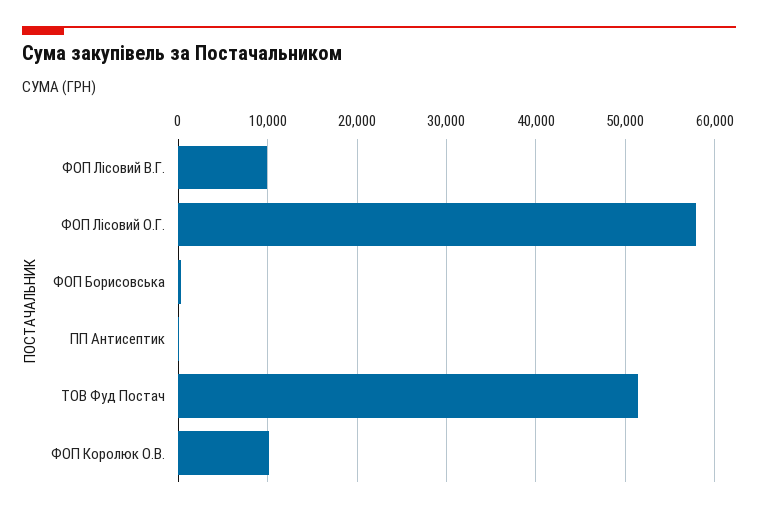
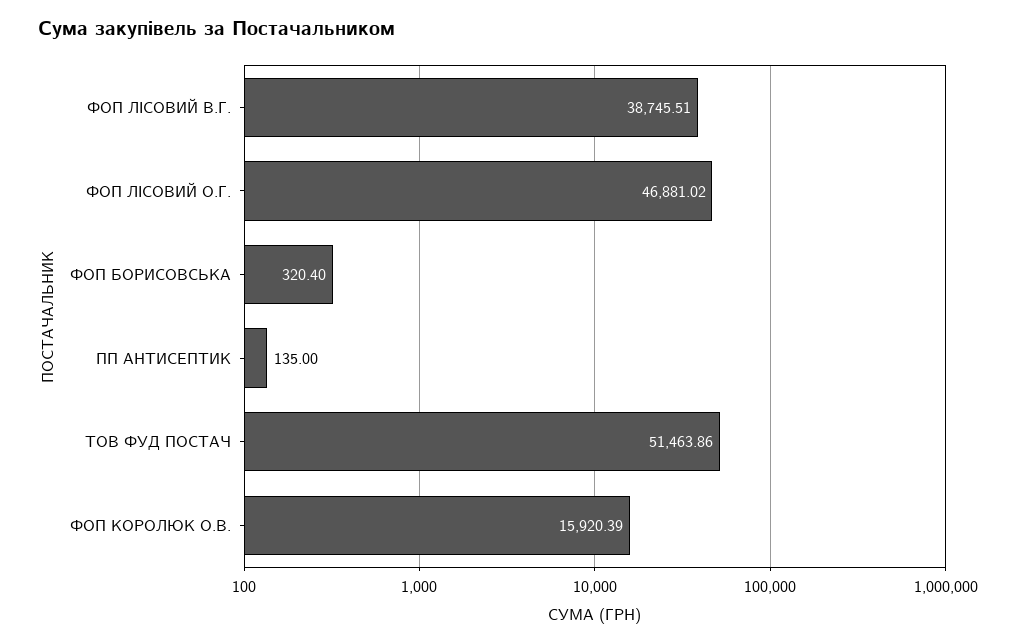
  {
-   "ФОП Лісовий В.Г.": 10000,
+   "ФОП Лісовий В.Г.": 38745.51,
-   "ФОП Лісовий О.Г.": 58000,
+   "ФОП Лісовий О.Г.": 46881.02,
    "ФОП Борисовська": 320.4,
    "ПП Антисептик": 135,
    "ТОВ Фуд Постач": 51463.86,
-   "ФОП Королюк О.В.": 10000
+   "ФОП Королюк О.В.": 15920.39
  }

